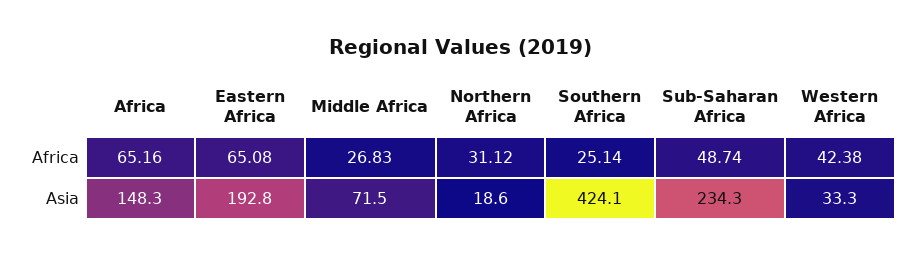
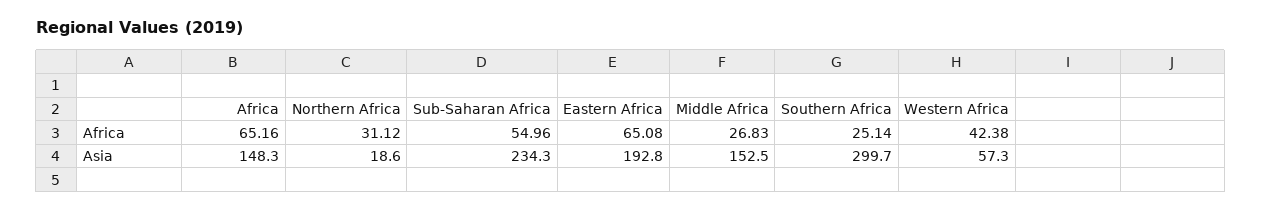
  {
    "Africa": {
      "Africa": 65.16,
      "Asia": 148.3
    },
    "Eastern Africa": {
      "Africa": 65.08,
      "Asia": 192.8
    },
    "Middle Africa": {
      "Africa": 26.83,
-     "Asia": 71.5
+     "Asia": 152.5
    },
    "Northern Africa": {
      "Africa": 31.12,
      "Asia": 18.6
    },
    "Southern Africa": {
      "Africa": 25.14,
-     "Asia": 424.1
+     "Asia": 299.7
    },
    "Sub-Saharan Africa": {
-     "Africa": 48.74,
+     "Africa": 54.96,
      "Asia": 234.3
    },
    "Western Africa": {
      "Africa": 42.38,
-     "Asia": 33.3
+     "Asia": 57.3
    }
  }

